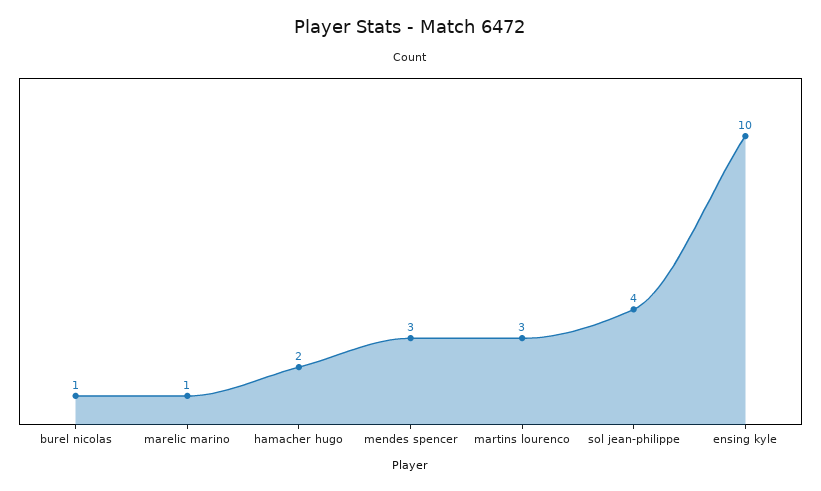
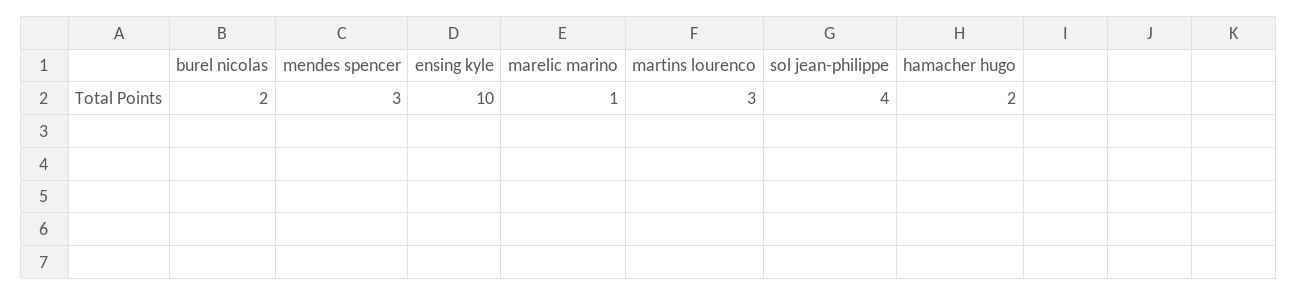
  {
-   "burel nicolas": 1,
+   "burel nicolas": 2,
    "marelic marino": 1,
    "hamacher hugo": 2,
    "mendes spencer": 3,
    "martins lourenco": 3,
    "sol jean-philippe": 4,
    "ensing kyle": 10
  }

